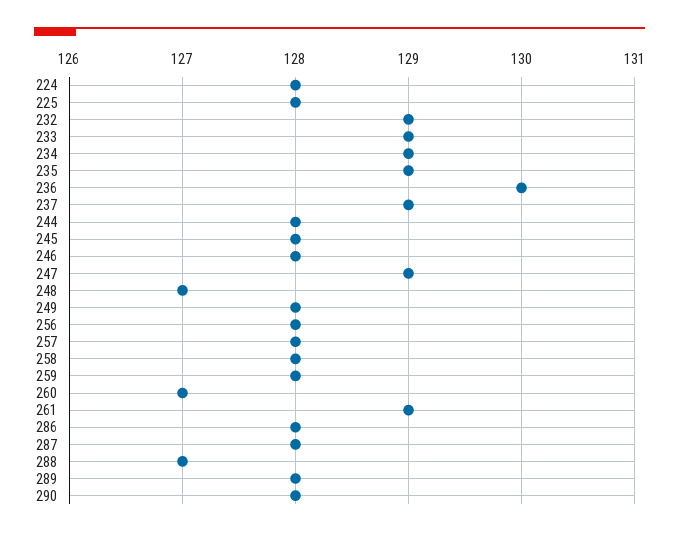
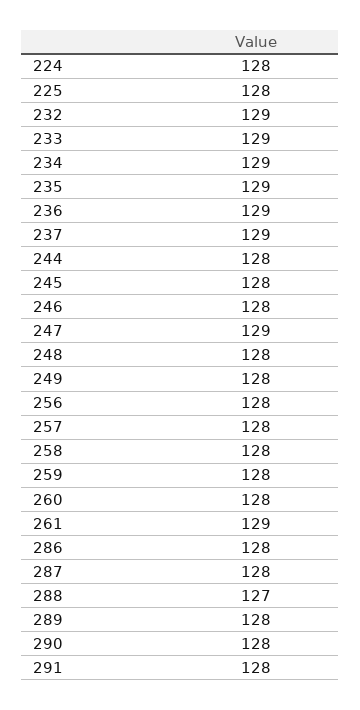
  {
    "224": 128,
    "225": 128,
    "232": 129,
    "233": 129,
    "234": 129,
    "235": 129,
-   "236": 130,
+   "236": 129,
    "237": 129,
    "244": 128,
    "245": 128,
    "246": 128,
    "247": 129,
-   "248": 127,
+   "248": 128,
    "249": 128,
    "256": 128,
    "257": 128,
    "258": 128,
    "259": 128,
-   "260": 127,
+   "260": 128,
    "261": 129,
    "286": 128,
    "287": 128,
    "288": 127,
    "289": 128,
-   "290": 128
+   "290": 128,
+   "291": 128
  }

